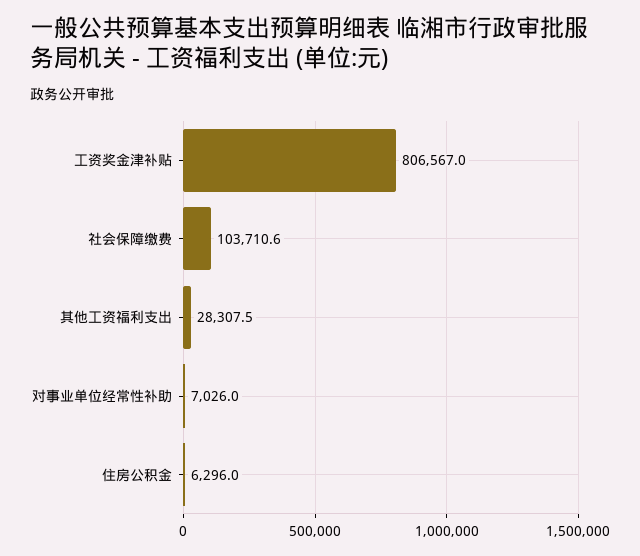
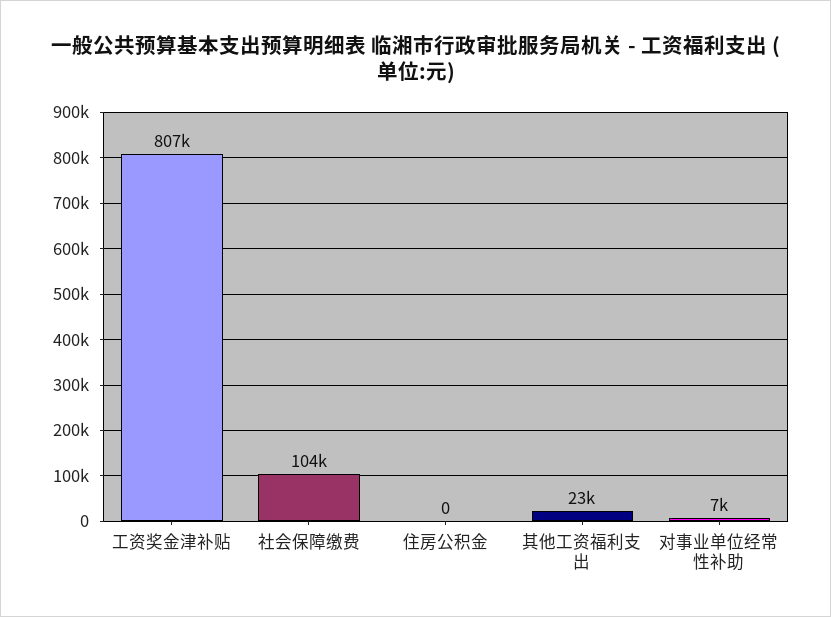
  {
    "工资奖金津补贴": 806567,
    "社会保障缴费": 103710.6,
-   "其他工资福利支出": 28307.5,
+   "其他工资福利支出": 23000,
    "对事业单位经常性补助": 7026,
-   "住房公积金": 6296
+   "住房公积金": 0
  }

